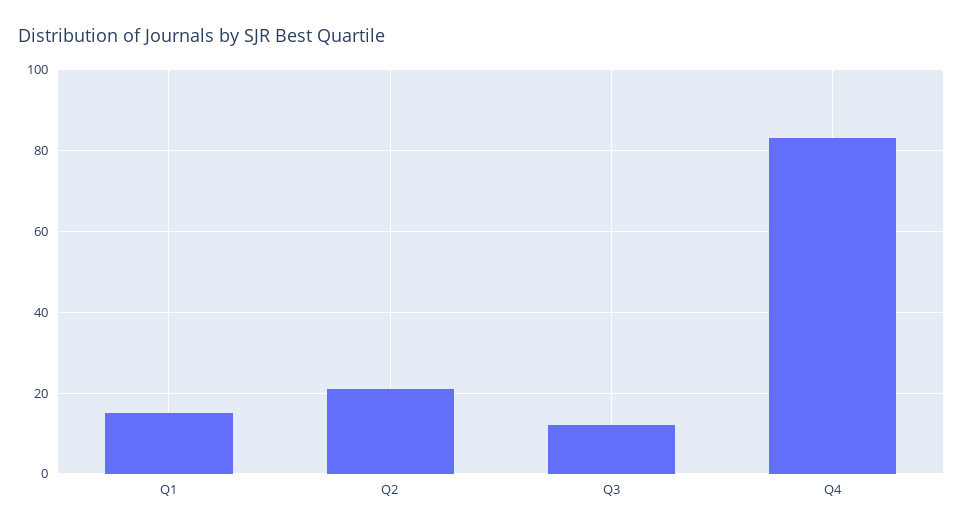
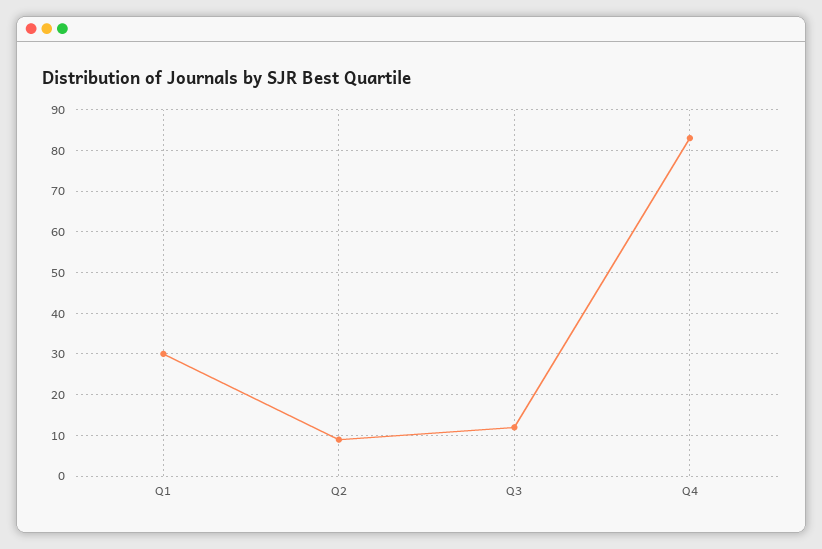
  {
-   "Q1": 15,
+   "Q1": 30,
-   "Q2": 20,
+   "Q2": 10,
    "Q3": 10,
    "Q4": 85
  }

